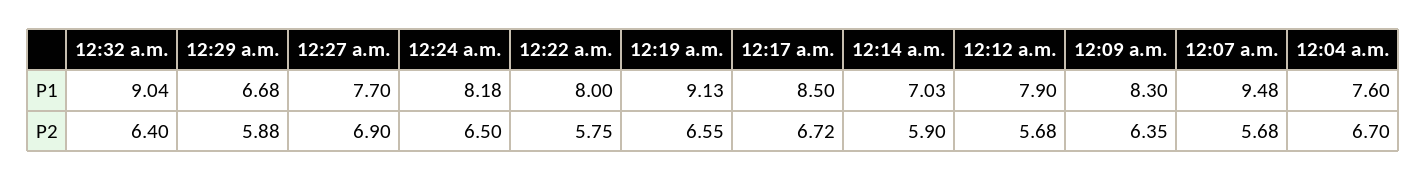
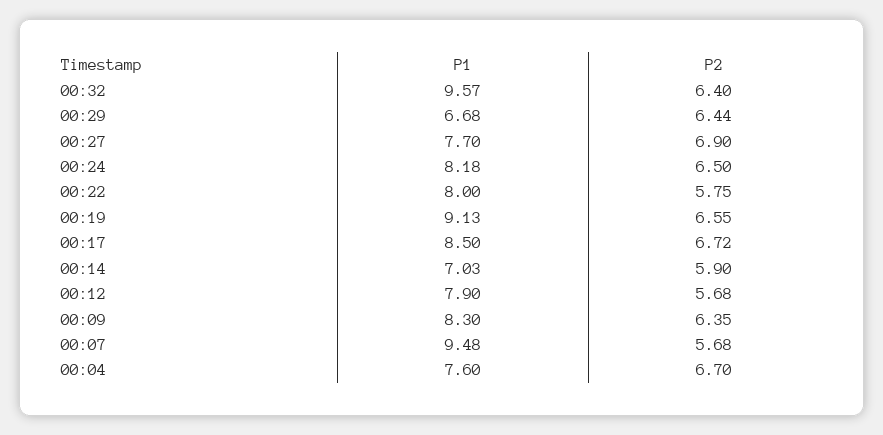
  {
    "12:32 a.m.": {
-     "P1": 9.04,
+     "P1": 9.57,
      "P2": 6.4
    },
    "12:29 a.m.": {
      "P1": 6.68,
-     "P2": 5.88
+     "P2": 6.44
    },
    "12:27 a.m.": {
      "P1": 7.7,
      "P2": 6.9
    },
    "12:24 a.m.": {
      "P1": 8.18,
      "P2": 6.5
    },
    "12:22 a.m.": {
      "P1": 8,
      "P2": 5.75
    },
    "12:19 a.m.": {
      "P1": 9.13,
      "P2": 6.55
    },
    "12:17 a.m.": {
      "P1": 8.5,
      "P2": 6.72
    },
    "12:14 a.m.": {
      "P1": 7.03,
      "P2": 5.9
    },
    "12:12 a.m.": {
      "P1": 7.9,
      "P2": 5.68
    },
    "12:09 a.m.": {
      "P1": 8.3,
      "P2": 6.35
    },
    "12:07 a.m.": {
      "P1": 9.48,
      "P2": 5.68
    },
    "12:04 a.m.": {
      "P1": 7.6,
      "P2": 6.7
    }
  }

